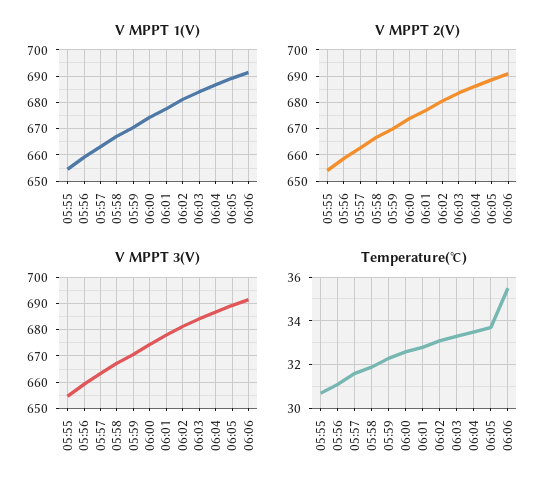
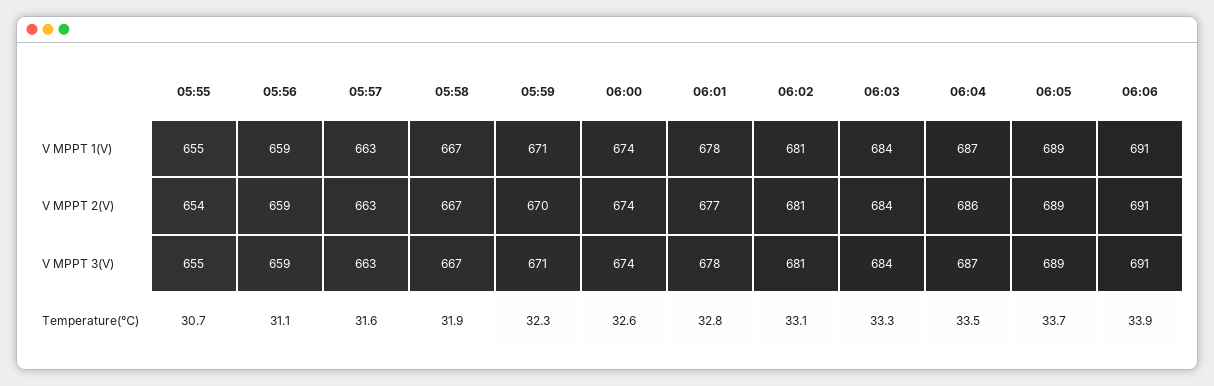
  {
    "V MPPT 1(V)": {
      "05:55": 655,
      "05:56": 659,
      "05:57": 663,
      "05:58": 667,
      "05:59": 671,
      "06:00": 674,
      "06:01": 678,
      "06:02": 681,
      "06:03": 684,
      "06:04": 687,
      "06:05": 689,
      "06:06": 691
    },
    "V MPPT 2(V)": {
      "05:55": 654,
      "05:56": 659,
      "05:57": 663,
      "05:58": 667,
      "05:59": 670,
      "06:00": 674,
      "06:01": 677,
      "06:02": 681,
      "06:03": 684,
      "06:04": 686,
      "06:05": 689,
      "06:06": 691
    },
    "V MPPT 3(V)": {
      "05:55": 655,
      "05:56": 659,
      "05:57": 663,
      "05:58": 667,
      "05:59": 671,
      "06:00": 674,
      "06:01": 678,
      "06:02": 681,
      "06:03": 684,
      "06:04": 687,
      "06:05": 689,
      "06:06": 691
    },
    "Temperature(℃)": {
      "05:55": 30.7,
      "05:56": 31.1,
      "05:57": 31.6,
      "05:58": 31.9,
      "05:59": 32.3,
      "06:00": 32.6,
      "06:01": 32.8,
      "06:02": 33.1,
      "06:03": 33.3,
      "06:04": 33.5,
      "06:05": 33.7,
-     "06:06": 35.5
+     "06:06": 33.9
    }
  }

